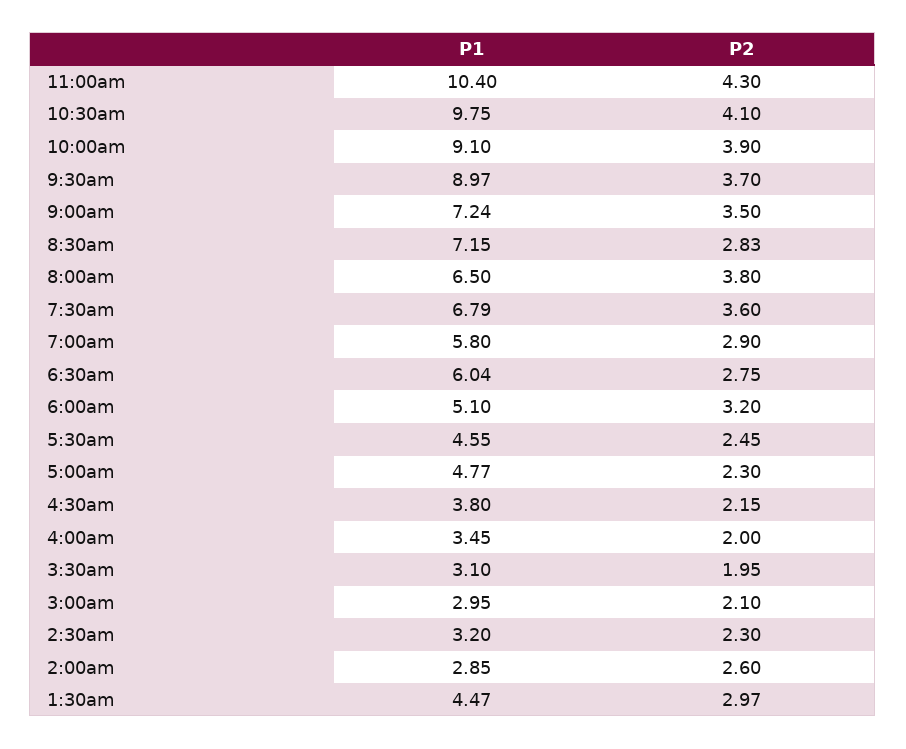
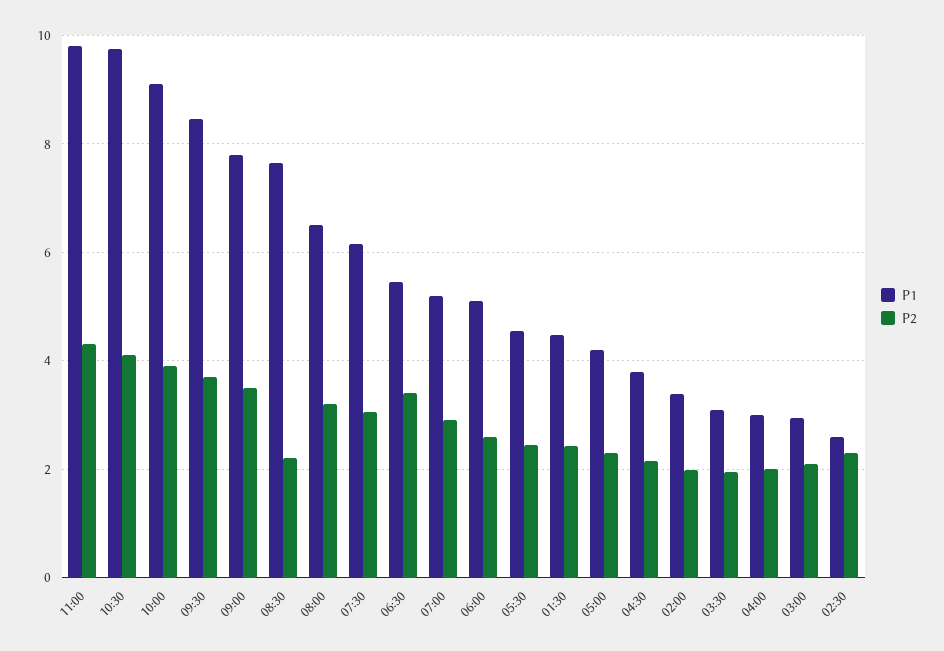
  {
    "P1": {
-     "11:00am": 10.4,
+     "11:00am": 9.8,
      "10:30am": 9.75,
      "10:00am": 9.1,
-     "9:30am": 8.97,
+     "9:30am": 8.4,
-     "9:00am": 7.24,
+     "9:00am": 7.8,
-     "8:30am": 7.15,
+     "8:30am": 7.6,
      "8:00am": 6.5,
-     "7:30am": 6.79,
+     "7:30am": 6.2,
-     "7:00am": 5.8,
+     "7:00am": 5.2,
-     "6:30am": 6.04,
+     "6:30am": 5.4,
      "6:00am": 5.1,
      "5:30am": 4.55,
-     "5:00am": 4.77,
+     "5:00am": 4.2,
      "4:30am": 3.8,
-     "4:00am": 3.45,
+     "4:00am": 3,
      "3:30am": 3.1,
      "3:00am": 2.95,
-     "2:30am": 3.2,
+     "2:30am": 2.6,
-     "2:00am": 2.85,
+     "2:00am": 3.4,
      "1:30am": 4.47
    },
    "P2": {
      "11:00am": 4.3,
      "10:30am": 4.1,
      "10:00am": 3.9,
      "9:30am": 3.7,
      "9:00am": 3.5,
-     "8:30am": 2.83,
+     "8:30am": 2.2,
-     "8:00am": 3.8,
+     "8:00am": 3.2,
-     "7:30am": 3.6,
+     "7:30am": 3,
      "7:00am": 2.9,
-     "6:30am": 2.75,
+     "6:30am": 3.4,
-     "6:00am": 3.2,
+     "6:00am": 2.6,
      "5:30am": 2.45,
      "5:00am": 2.3,
      "4:30am": 2.15,
      "4:00am": 2,
      "3:30am": 1.95,
      "3:00am": 2.1,
      "2:30am": 2.3,
-     "2:00am": 2.6,
+     "2:00am": 2,
-     "1:30am": 2.97
+     "1:30am": 2.4
    }
  }

